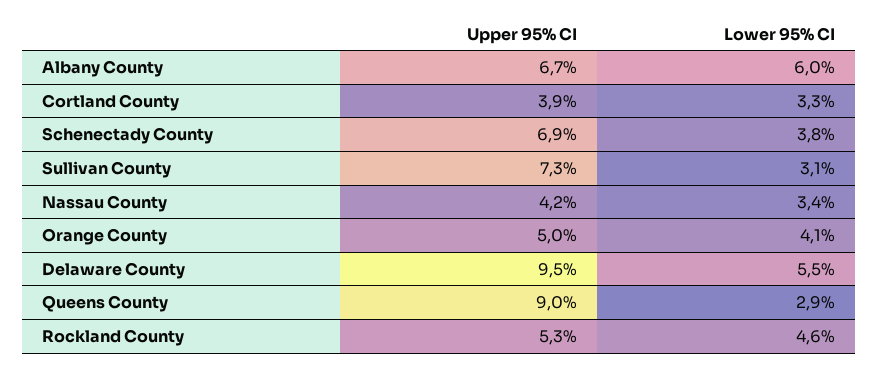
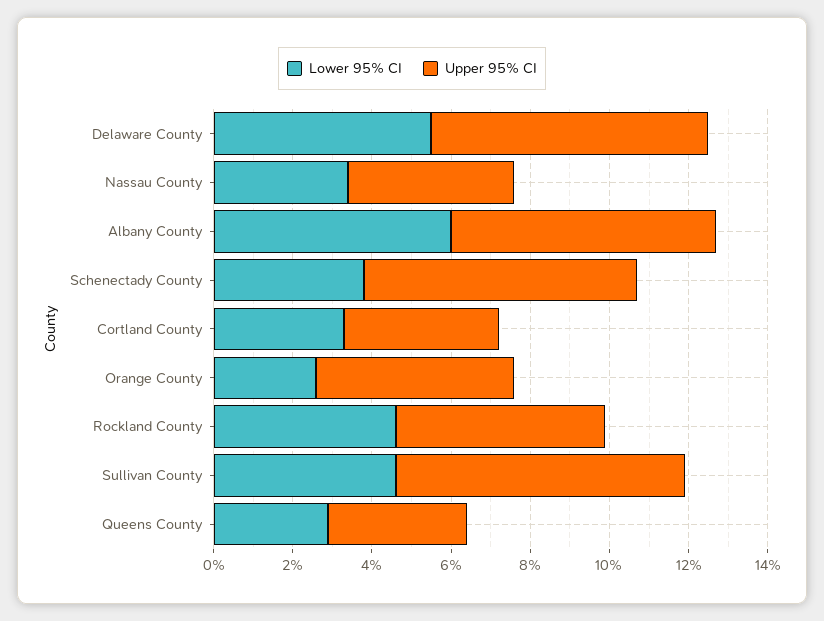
  {
    "Upper 95% CI": {
      "Albany County": 6.7,
      "Cortland County": 3.9,
      "Schenectady County": 6.9,
      "Sullivan County": 7.3,
      "Nassau County": 4.2,
      "Orange County": 5,
-     "Delaware County": 9.5,
+     "Delaware County": 7,
-     "Queens County": 9,
+     "Queens County": 3.5,
      "Rockland County": 5.3
    },
    "Lower 95% CI": {
      "Albany County": 6,
      "Cortland County": 3.3,
      "Schenectady County": 3.8,
-     "Sullivan County": 3.1,
+     "Sullivan County": 4.5,
      "Nassau County": 3.4,
-     "Orange County": 4.1,
+     "Orange County": 2.5,
      "Delaware County": 5.5,
      "Queens County": 2.9,
      "Rockland County": 4.6
    }
  }

